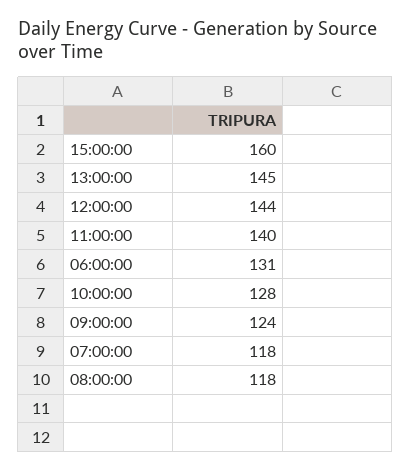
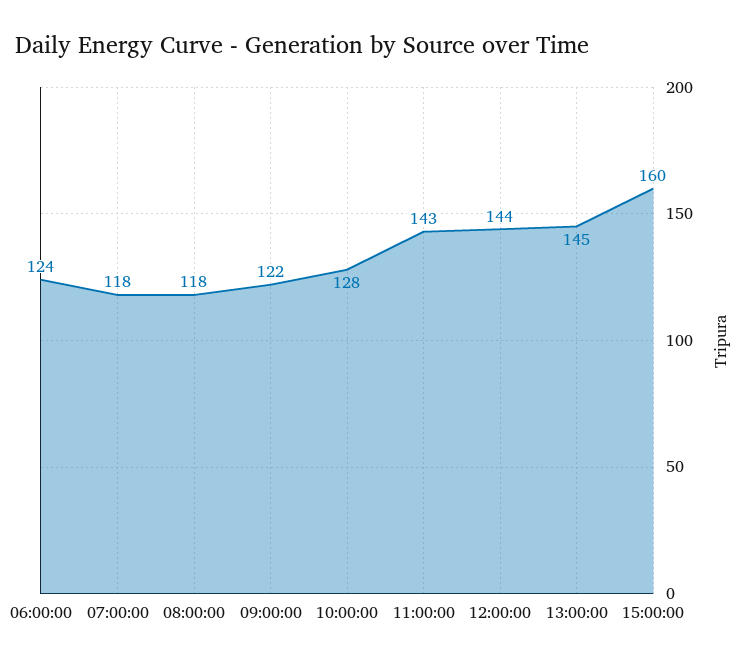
  {
    "15:00:00": 160,
    "13:00:00": 145,
    "12:00:00": 144,
-   "11:00:00": 140,
+   "11:00:00": 143,
-   "06:00:00": 131,
+   "06:00:00": 124,
    "10:00:00": 128,
-   "09:00:00": 124,
+   "09:00:00": 122,
    "07:00:00": 118,
    "08:00:00": 118
  }

